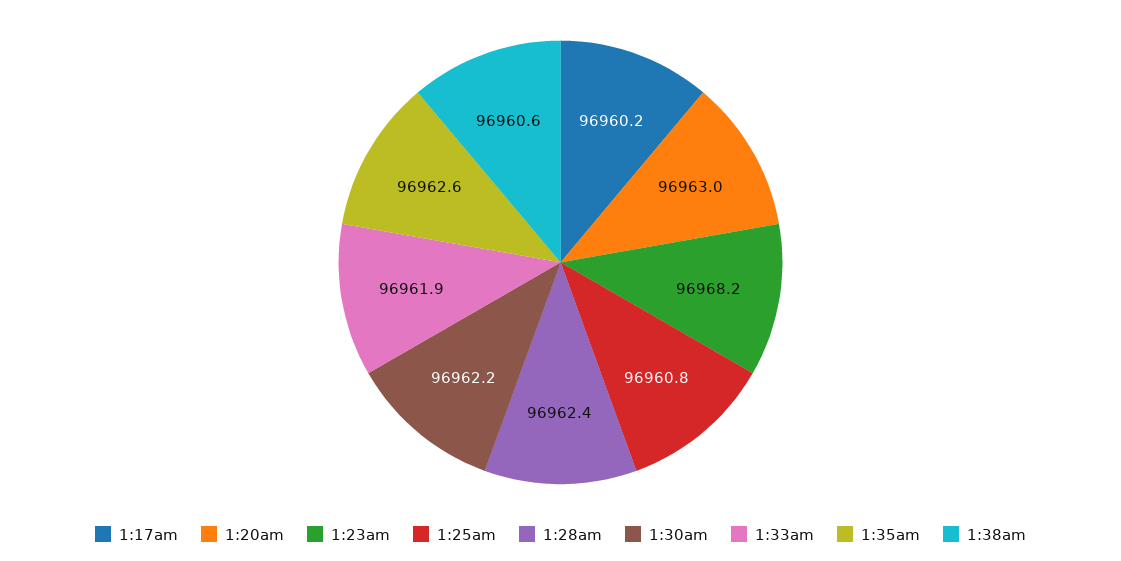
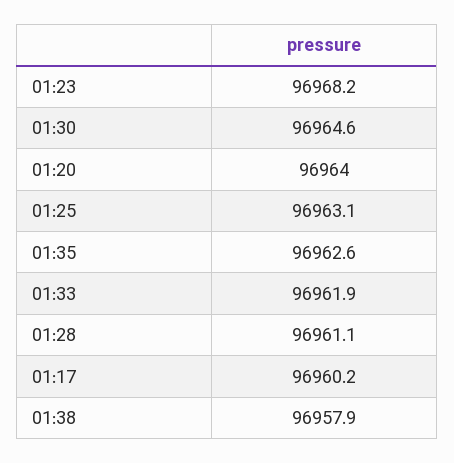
  {
    "1:17am": 96960.2,
-   "1:20am": 96963,
+   "1:20am": 96964,
    "1:23am": 96968.2,
-   "1:25am": 96960.8,
+   "1:25am": 96963.1,
-   "1:28am": 96962.4,
+   "1:28am": 96961.1,
-   "1:30am": 96962.2,
+   "1:30am": 96964.6,
    "1:33am": 96961.9,
    "1:35am": 96962.6,
-   "1:38am": 96960.6
+   "1:38am": 96957.9
  }

